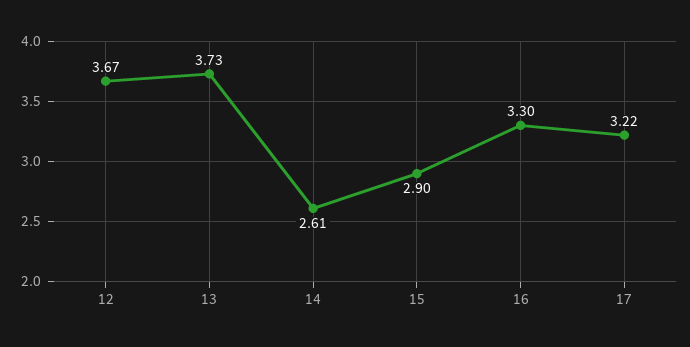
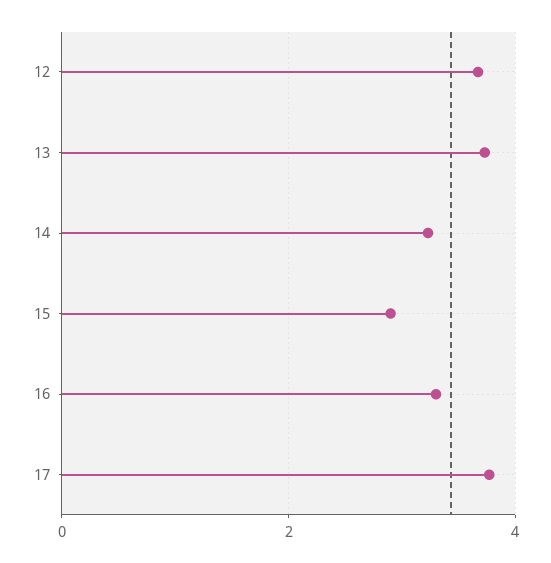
  {
    "12": 3.67,
    "13": 3.73,
-   "14": 2.61,
+   "14": 3.2,
    "15": 2.9,
    "16": 3.3,
-   "17": 3.22
+   "17": 3.8
  }

